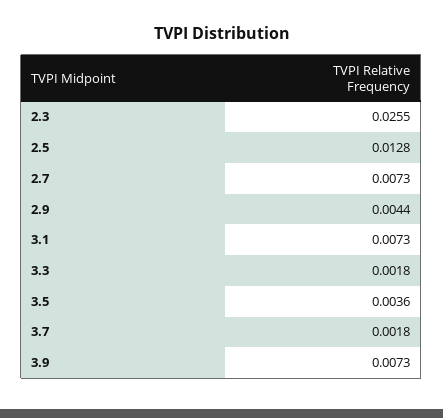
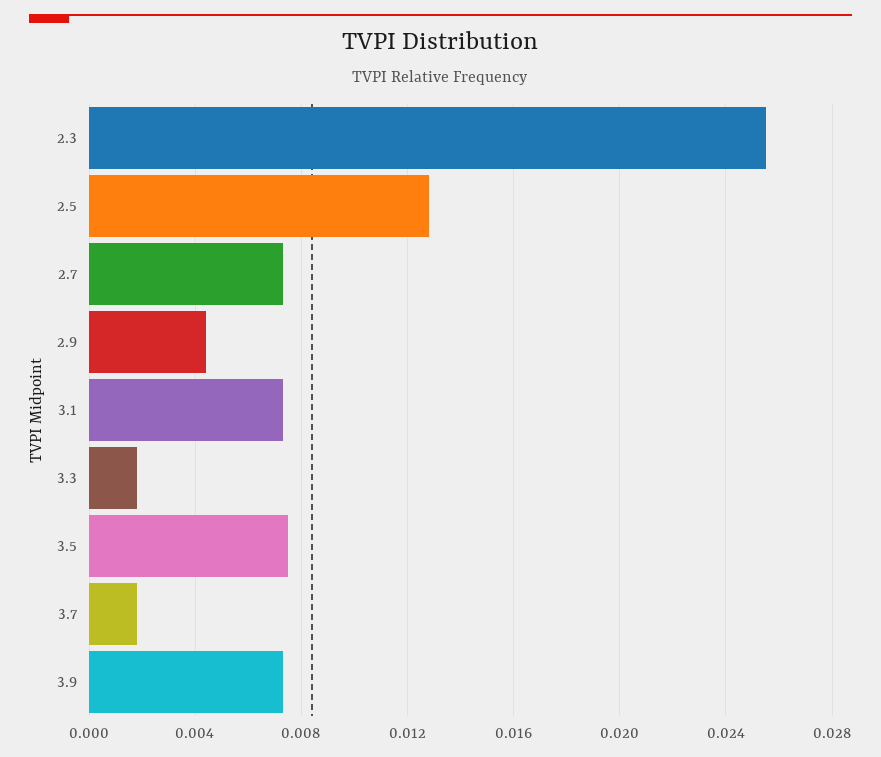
  {
    "2.3": 0.0255,
    "2.5": 0.0128,
    "2.7": 0.0073,
    "2.9": 0.0044,
    "3.1": 0.0073,
    "3.3": 0.0018,
-   "3.5": 0.0036,
+   "3.5": 0.0075,
    "3.7": 0.0018,
    "3.9": 0.0073
  }

